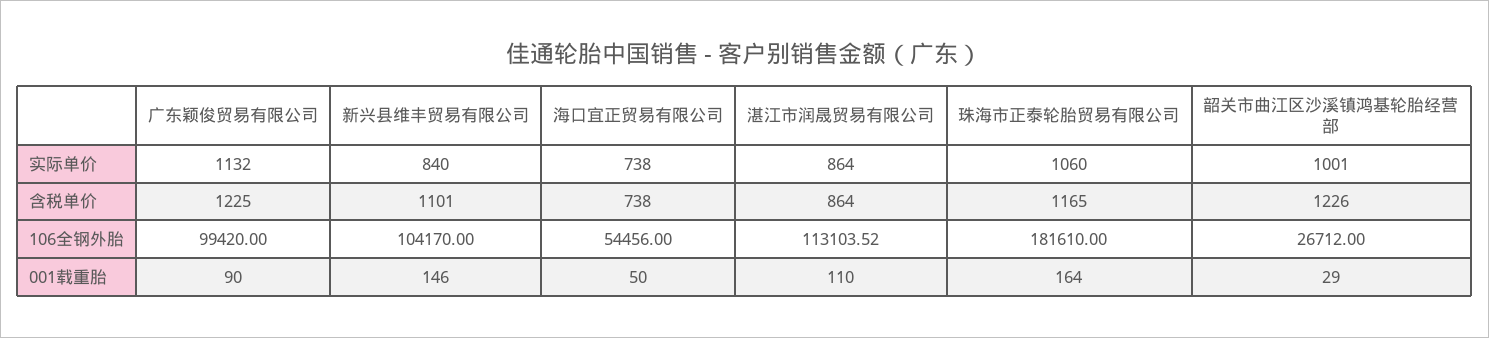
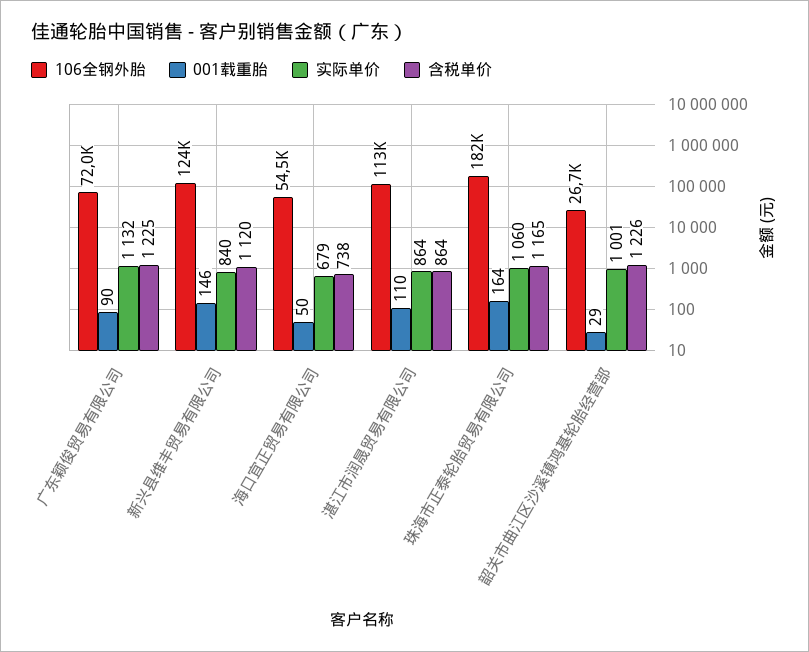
  {
    "实际单价": {
      "广东颖俊贸易有限公司": 1132,
      "新兴县维丰贸易有限公司": 840,
-     "海口宜正贸易有限公司": 738,
+     "海口宜正贸易有限公司": 679,
      "湛江市润晟贸易有限公司": 864,
      "珠海市正泰轮胎贸易有限公司": 1060,
      "韶关市曲江区沙溪镇鸿基轮胎经营部": 1001
    },
    "含税单价": {
      "广东颖俊贸易有限公司": 1225,
-     "新兴县维丰贸易有限公司": 1101,
+     "新兴县维丰贸易有限公司": 1120,
      "海口宜正贸易有限公司": 738,
      "湛江市润晟贸易有限公司": 864,
      "珠海市正泰轮胎贸易有限公司": 1165,
      "韶关市曲江区沙溪镇鸿基轮胎经营部": 1226
    },
    "106全钢外胎": {
-     "广东颖俊贸易有限公司": 99420,
+     "广东颖俊贸易有限公司": 72000,
-     "新兴县维丰贸易有限公司": 104170,
+     "新兴县维丰贸易有限公司": 124000,
      "海口宜正贸易有限公司": 54456,
      "湛江市润晟贸易有限公司": 113103.52,
      "珠海市正泰轮胎贸易有限公司": 181610,
      "韶关市曲江区沙溪镇鸿基轮胎经营部": 26712
    },
    "001载重胎": {
      "广东颖俊贸易有限公司": 90,
      "新兴县维丰贸易有限公司": 146,
      "海口宜正贸易有限公司": 50,
      "湛江市润晟贸易有限公司": 110,
      "珠海市正泰轮胎贸易有限公司": 164,
      "韶关市曲江区沙溪镇鸿基轮胎经营部": 29
    }
  }

